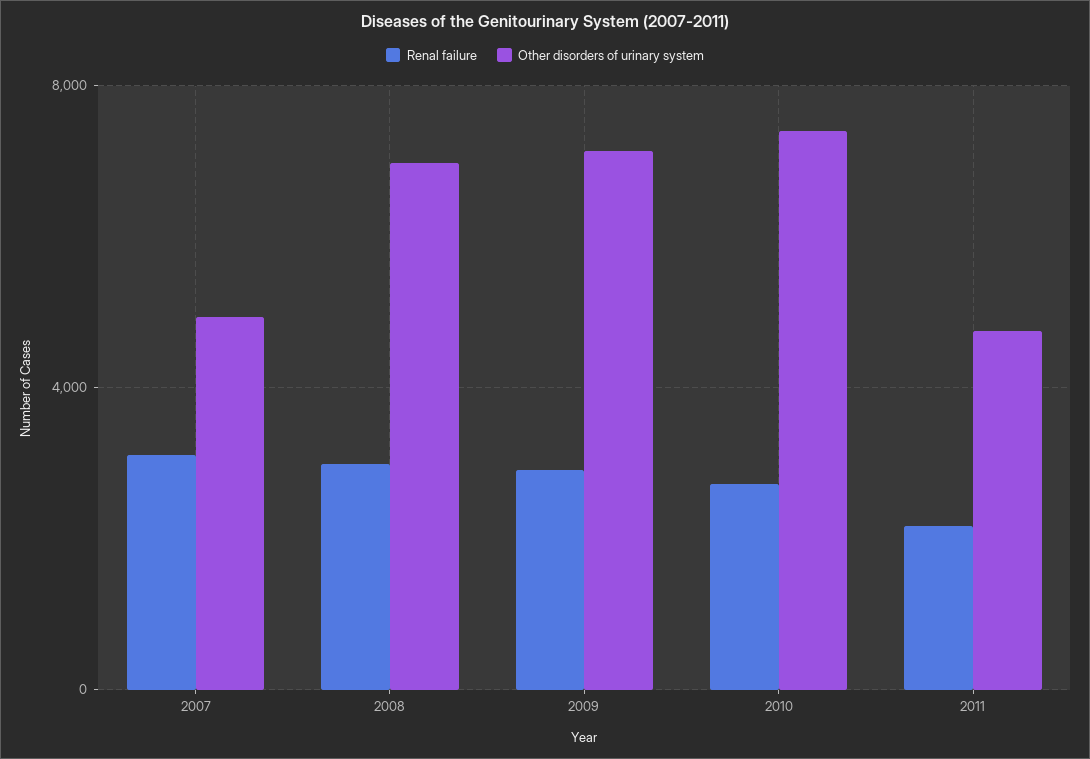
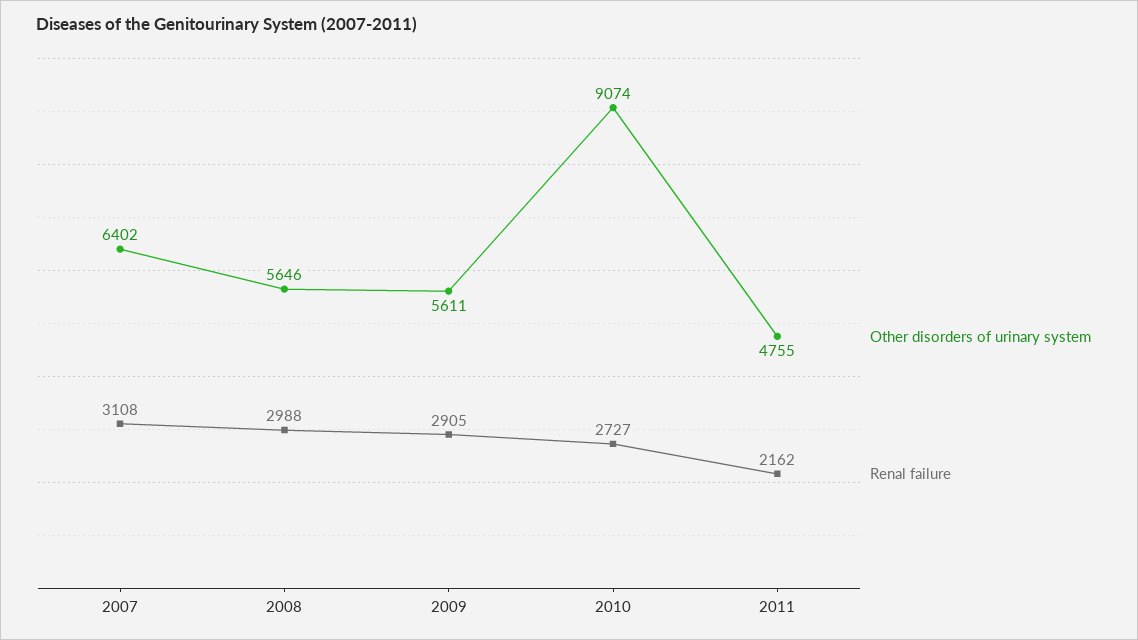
  {
    "Renal failure": {
      "2007": 3108,
      "2008": 2988,
      "2009": 2905,
      "2010": 2727,
      "2011": 2162
    },
    "Other disorders of urinary system": {
-     "2007": 5000,
+     "2007": 6402,
-     "2008": 7000,
+     "2008": 5646,
-     "2009": 7000,
+     "2009": 5611,
-     "2010": 7500,
+     "2010": 9074,
      "2011": 4755
    }
  }

